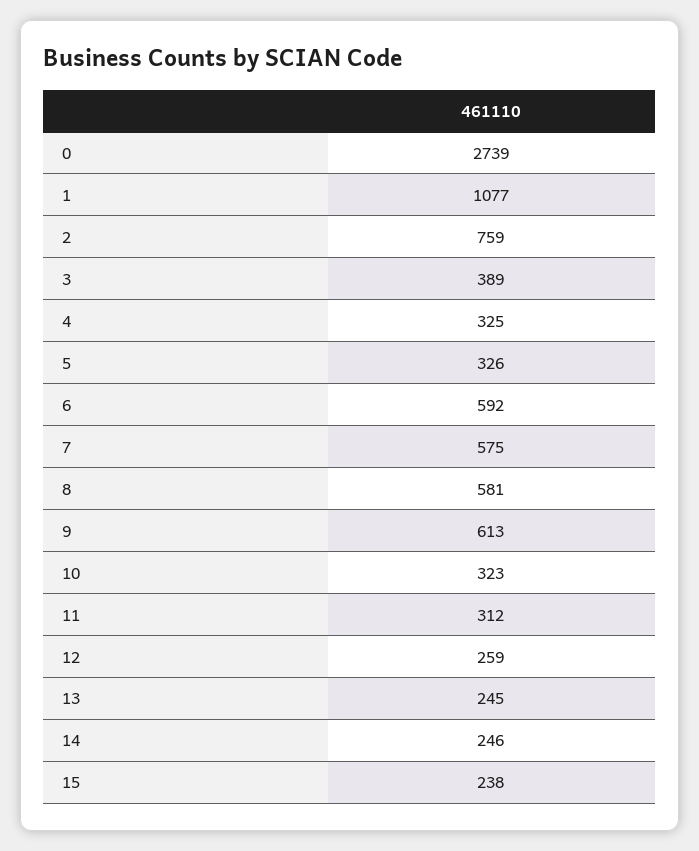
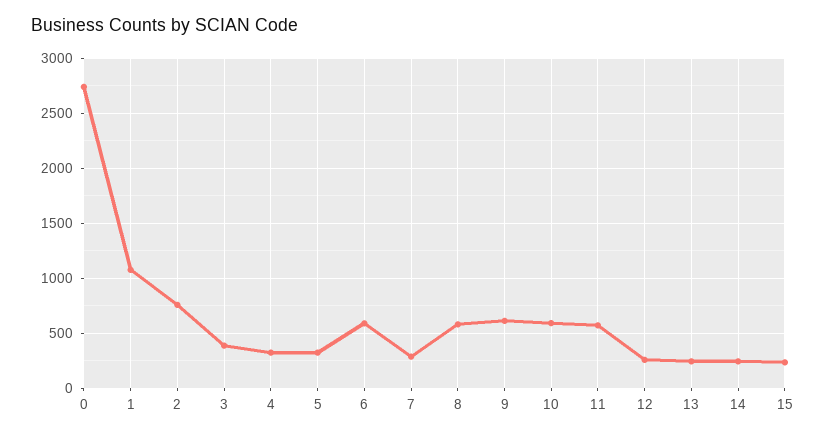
  {
    "0": 2739,
    "1": 1077,
    "2": 759,
    "3": 389,
    "4": 325,
    "5": 326,
    "6": 592,
-   "7": 575,
+   "7": 300,
    "8": 581,
    "9": 613,
-   "10": 323,
+   "10": 600,
-   "11": 312,
+   "11": 600,
    "12": 259,
    "13": 245,
    "14": 246,
    "15": 238
  }

